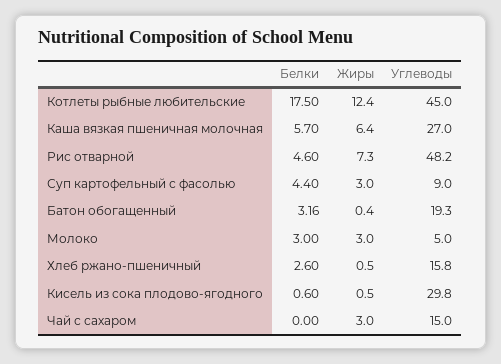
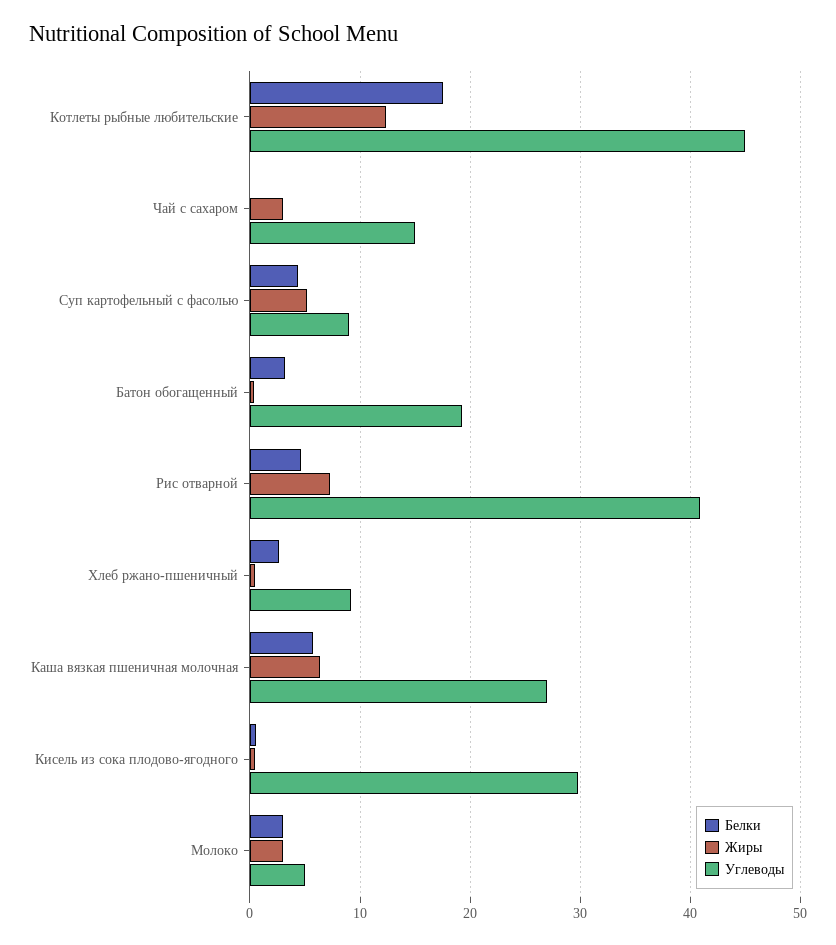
  {
    "Белки": {
      "Котлеты рыбные любительские": 17.5,
      "Каша вязкая пшеничная молочная": 5.7,
      "Рис отварной": 4.6,
      "Суп картофельный с фасолью": 4.4,
      "Батон обогащенный": 3.16,
      "Молоко": 3,
      "Хлеб ржано-пшеничный": 2.6,
      "Кисель из сока плодово-ягодного": 0.6,
      "Чай с сахаром": 0
    },
    "Жиры": {
      "Котлеты рыбные любительские": 12.4,
      "Каша вязкая пшеничная молочная": 6.4,
      "Рис отварной": 7.3,
-     "Суп картофельный с фасолью": 3,
+     "Суп картофельный с фасолью": 5,
      "Батон обогащенный": 0.4,
      "Молоко": 3,
      "Хлеб ржано-пшеничный": 0.5,
      "Кисель из сока плодово-ягодного": 0.5,
      "Чай с сахаром": 3
    },
    "Углеводы": {
      "Котлеты рыбные любительские": 45,
      "Каша вязкая пшеничная молочная": 27,
-     "Рис отварной": 48.2,
+     "Рис отварной": 41,
      "Суп картофельный с фасолью": 9,
      "Батон обогащенный": 19.3,
      "Молоко": 5,
-     "Хлеб ржано-пшеничный": 15.8,
+     "Хлеб ржано-пшеничный": 9,
      "Кисель из сока плодово-ягодного": 29.8,
      "Чай с сахаром": 15
    }
  }

